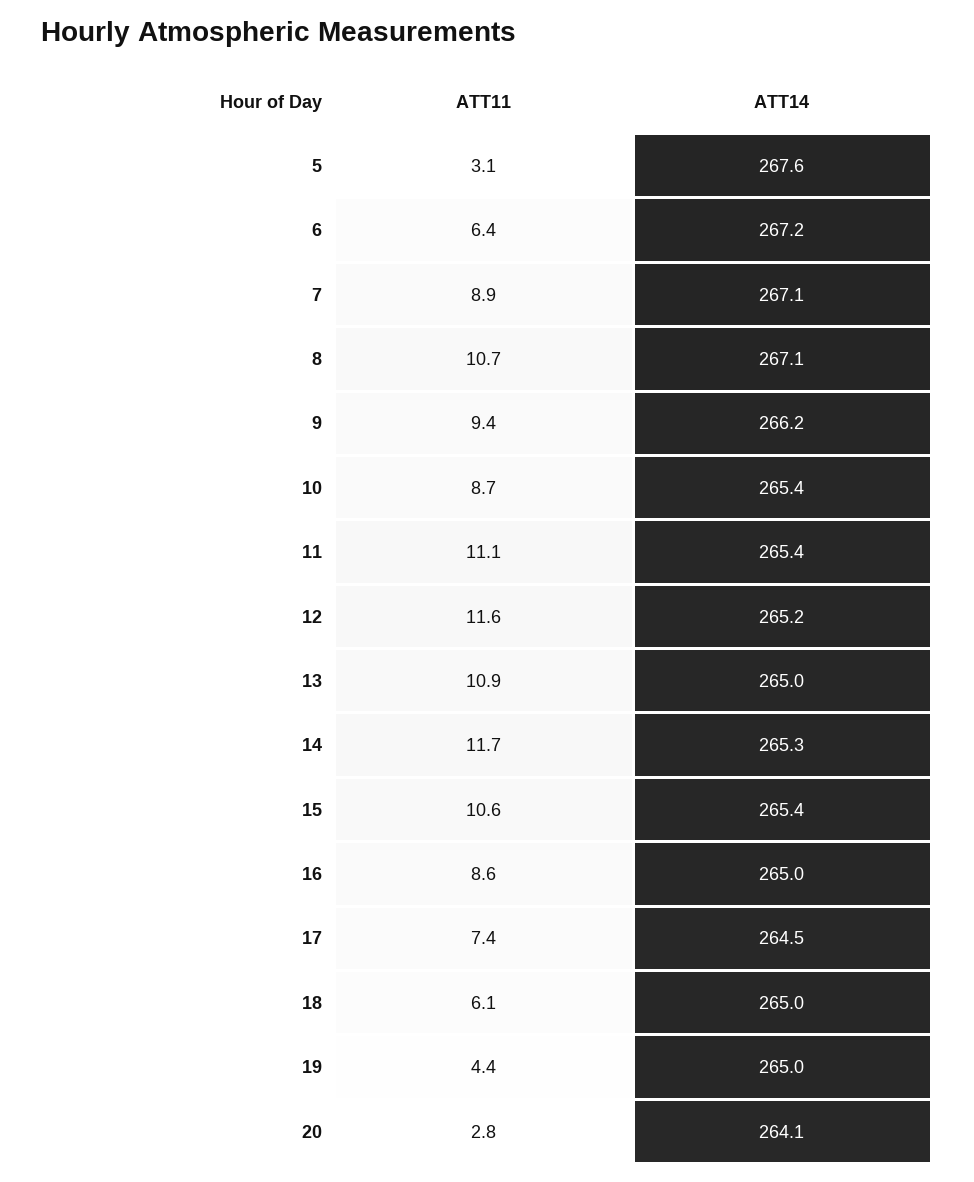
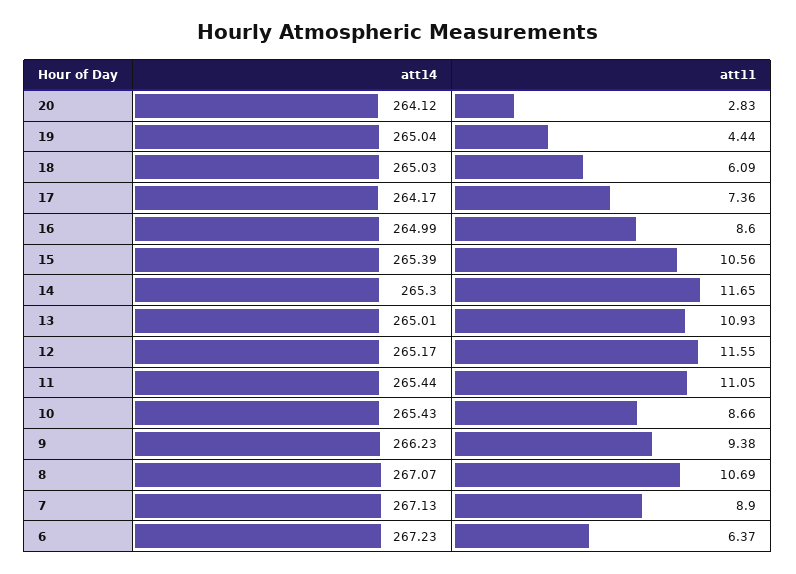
  {
    "ATT11": {
-     "5": 3.1,
      "6": 6.37,
      "7": 8.9,
      "8": 10.69,
      "9": 9.38,
      "10": 8.66,
      "11": 11.05,
      "12": 11.55,
      "13": 10.93,
      "14": 11.65,
      "15": 10.56,
      "16": 8.6,
      "17": 7.36,
      "18": 6.09,
      "19": 4.44,
      "20": 2.83
    },
    "ATT14": {
-     "5": 267.6,
      "6": 267.23,
      "7": 267.13,
      "8": 267.07,
      "9": 266.23,
      "10": 265.43,
      "11": 265.44,
      "12": 265.17,
      "13": 265.01,
      "14": 265.3,
      "15": 265.39,
      "16": 264.99,
-     "17": 264.5,
+     "17": 264.17,
      "18": 265.03,
      "19": 265.04,
      "20": 264.12
    }
  }

